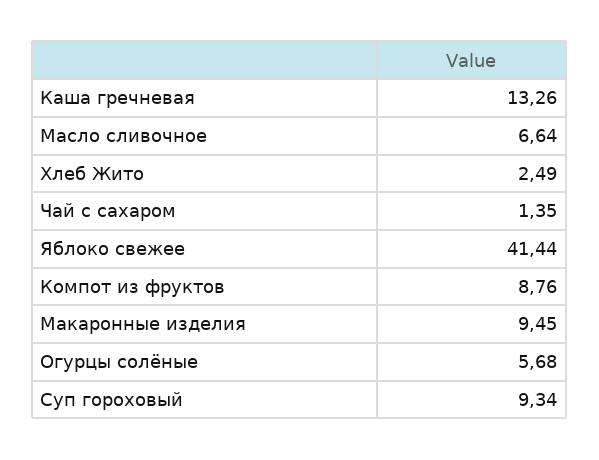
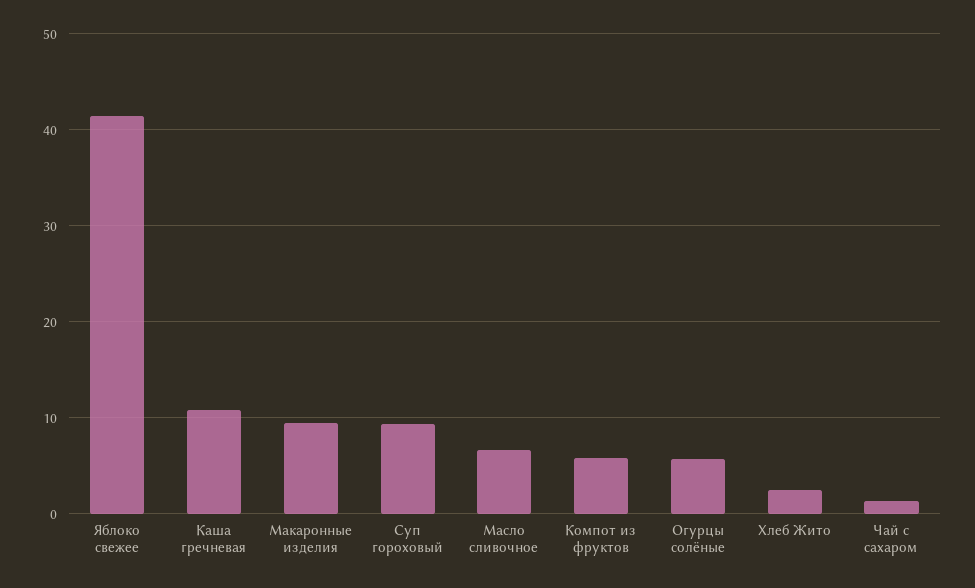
  {
-   "Каша гречневая": 13.26,
+   "Каша гречневая": 11,
    "Масло сливочное": 6.64,
    "Хлеб Жито": 2.49,
    "Чай с сахаром": 1.35,
    "Яблоко свежее": 41.44,
-   "Компот из фруктов": 8.76,
+   "Компот из фруктов": 6,
    "Макаронные изделия": 9.45,
    "Огурцы солёные": 5.68,
    "Суп гороховый": 9.34
  }

